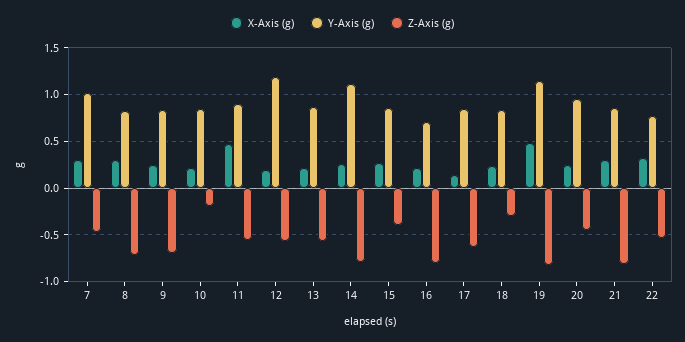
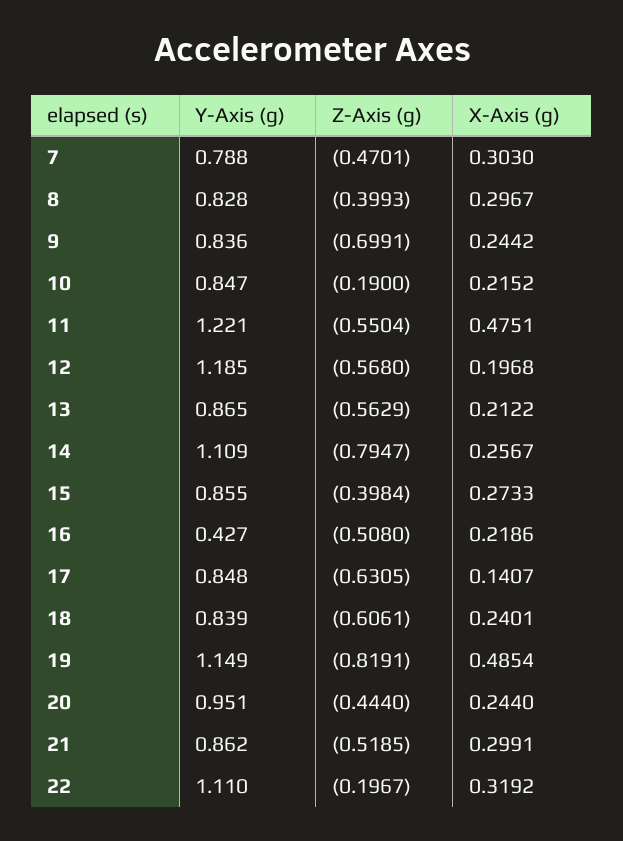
  {
    "X-Axis (g)": {
      "7": 0.303,
      "8": 0.2967,
      "9": 0.2442,
      "10": 0.2152,
      "11": 0.4751,
      "12": 0.1968,
      "13": 0.2122,
      "14": 0.2567,
      "15": 0.2733,
      "16": 0.2186,
      "17": 0.1407,
      "18": 0.2401,
      "19": 0.4854,
      "20": 0.244,
      "21": 0.2991,
      "22": 0.3192
    },
    "Y-Axis (g)": {
-     "7": 1,
+     "7": 0.788,
      "8": 0.828,
      "9": 0.836,
      "10": 0.847,
-     "11": 0.9,
+     "11": 1.221,
      "12": 1.185,
      "13": 0.865,
      "14": 1.109,
      "15": 0.855,
-     "16": 0.7,
+     "16": 0.427,
      "17": 0.848,
      "18": 0.839,
      "19": 1.149,
      "20": 0.951,
      "21": 0.862,
-     "22": 0.8
+     "22": 1.11
    },
    "Z-Axis (g)": {
      "7": -0.4701,
-     "8": -0.7,
+     "8": -0.3993,
      "9": -0.6991,
      "10": -0.19,
      "11": -0.5504,
      "12": -0.568,
      "13": -0.5629,
      "14": -0.7947,
      "15": -0.3984,
-     "16": -0.8,
+     "16": -0.508,
      "17": -0.6305,
-     "18": -0.3,
+     "18": -0.6061,
      "19": -0.8191,
      "20": -0.444,
-     "21": -0.8,
+     "21": -0.5185,
-     "22": -0.5
+     "22": -0.1967
    }
  }

